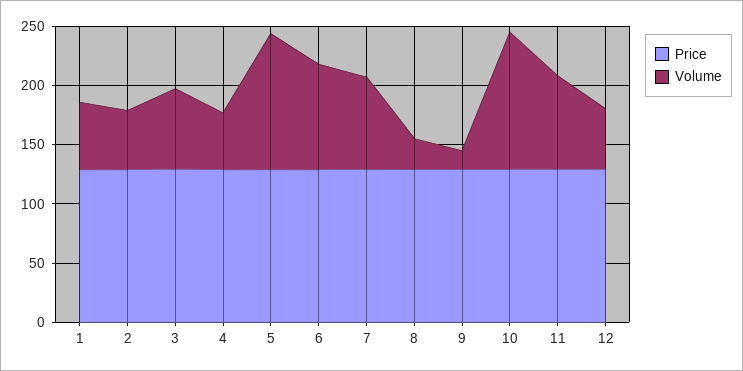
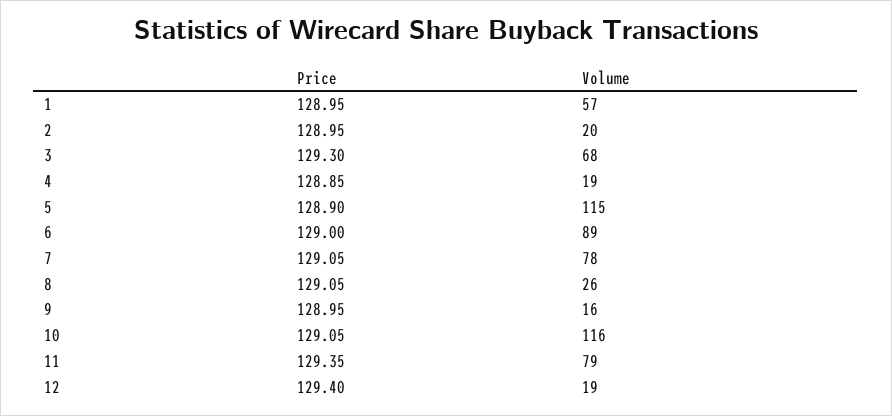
  {
    "Price": {
      "1": 128.95,
      "2": 128.95,
      "3": 129.3,
      "4": 128.85,
      "5": 128.9,
      "6": 129,
      "7": 129.05,
      "8": 129.05,
      "9": 128.95,
      "10": 129.05,
      "11": 129.35,
      "12": 129.4
    },
    "Volume": {
      "1": 57,
-     "2": 50,
+     "2": 20,
      "3": 68,
-     "4": 50,
+     "4": 19,
      "5": 115,
      "6": 89,
      "7": 78,
      "8": 26,
      "9": 16,
      "10": 116,
      "11": 79,
-     "12": 50
+     "12": 19
    }
  }

